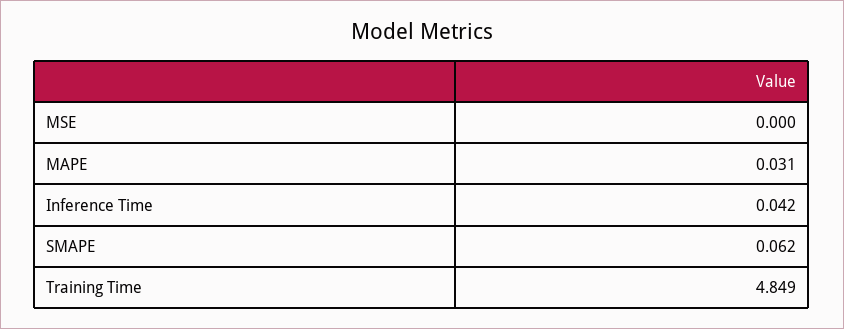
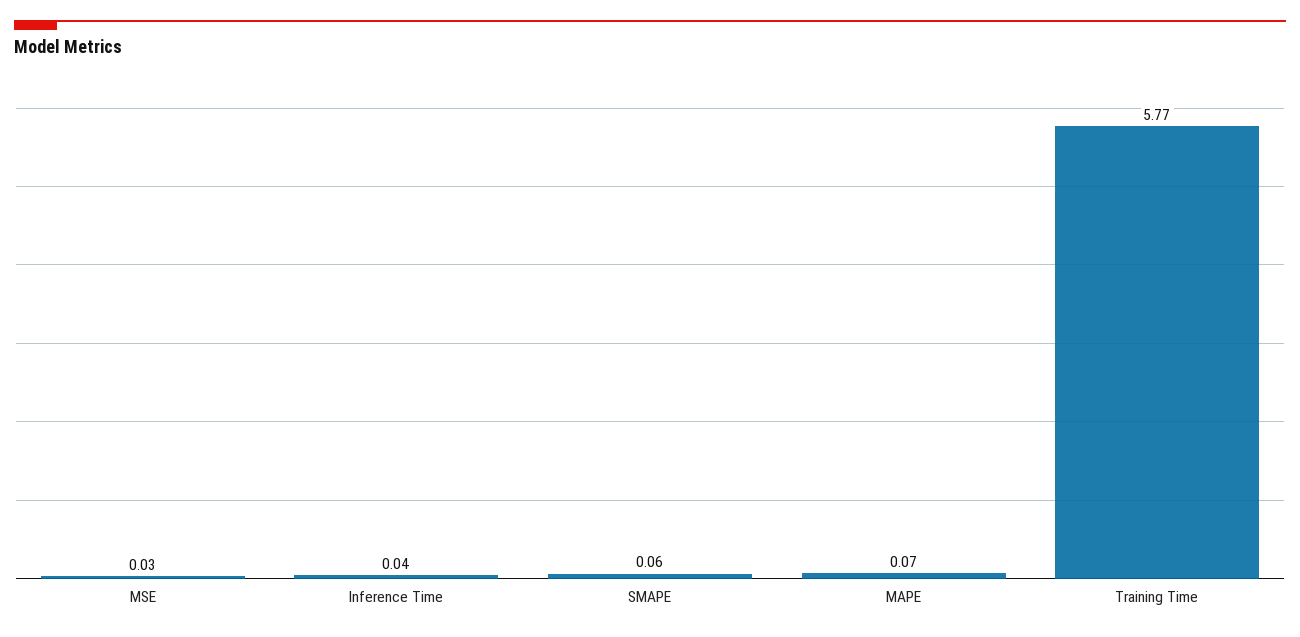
  {
-   "MSE": 0,
+   "MSE": 0.03,
-   "MAPE": 0.031,
+   "MAPE": 0.07,
    "Inference Time": 0.042,
    "SMAPE": 0.062,
-   "Training Time": 4.849
+   "Training Time": 5.77
  }

